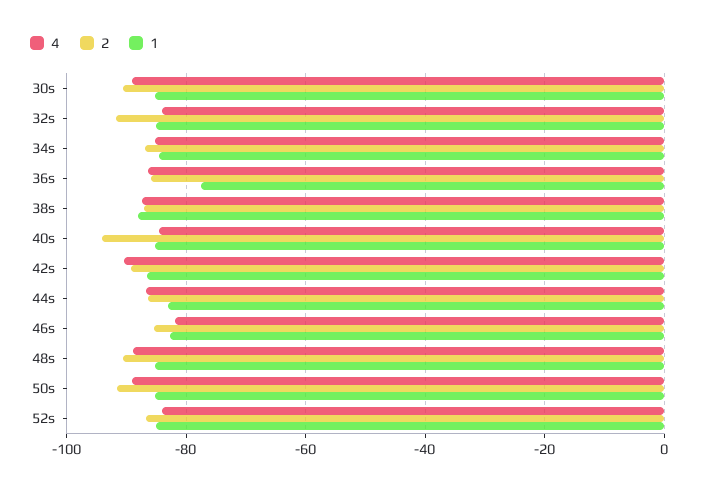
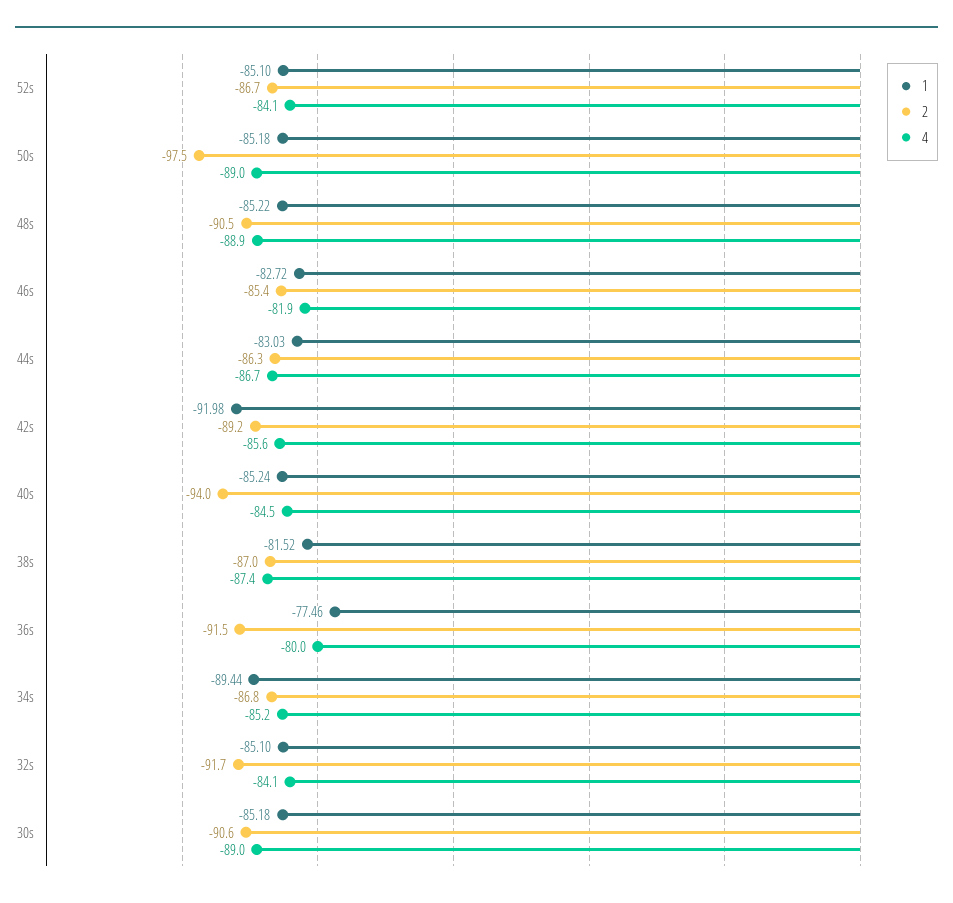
  {
    "4": {
      "30s": -89,
      "32s": -84.1,
      "34s": -85.2,
-     "36s": -86,
+     "36s": -80,
      "38s": -87.4,
      "40s": -84.5,
-     "42s": -90,
+     "42s": -85.6,
      "44s": -86.7,
      "46s": -81.9,
      "48s": -88.9,
      "50s": -89,
      "52s": -84.1
    },
    "2": {
      "30s": -90.6,
      "32s": -91.7,
      "34s": -86.8,
-     "36s": -86,
+     "36s": -91.5,
      "38s": -87,
      "40s": -94,
      "42s": -89.2,
      "44s": -86.3,
      "46s": -85.4,
      "48s": -90.5,
-     "50s": -92,
+     "50s": -97.5,
      "52s": -86.7
    },
    "1": {
      "30s": -85.18,
      "32s": -85.1,
-     "34s": -84,
+     "34s": -89.44,
      "36s": -77.46,
-     "38s": -88,
+     "38s": -81.52,
      "40s": -85.24,
-     "42s": -86,
+     "42s": -91.98,
      "44s": -83.03,
      "46s": -82.72,
      "48s": -85.22,
      "50s": -85.18,
      "52s": -85.1
    }
  }

